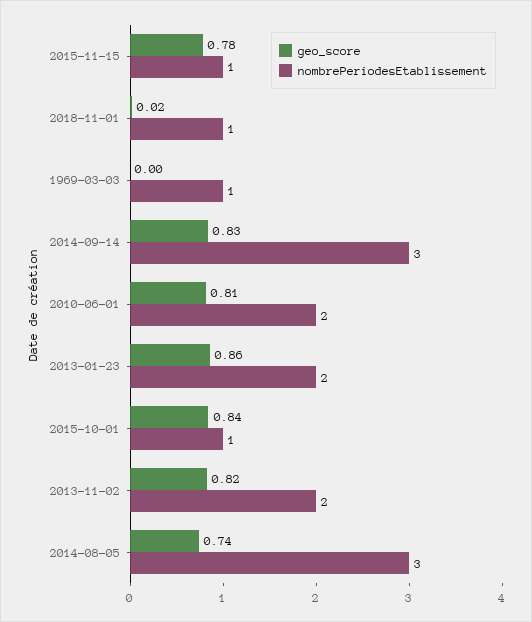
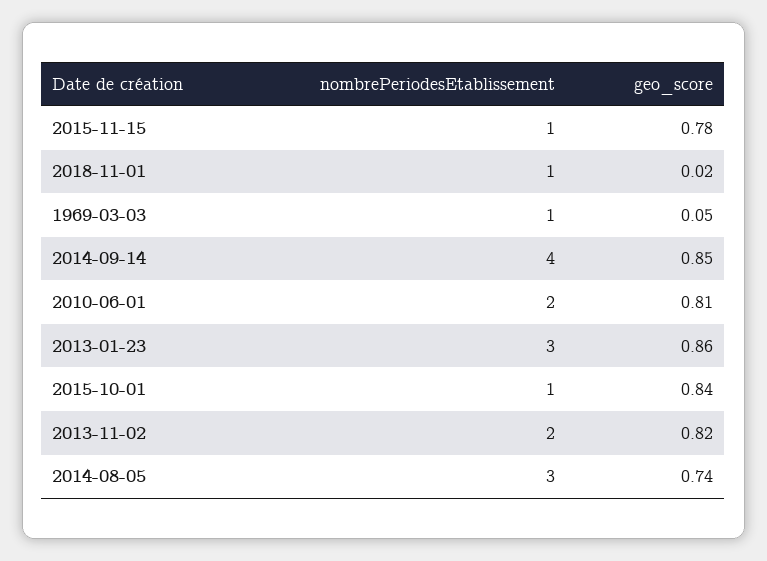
  {
    "geo_score": {
      "2015-11-15": 0.78,
      "2018-11-01": 0.02,
-     "1969-03-03": 0,
+     "1969-03-03": 0.05,
-     "2014-09-14": 0.83,
+     "2014-09-14": 0.85,
      "2010-06-01": 0.81,
      "2013-01-23": 0.86,
      "2015-10-01": 0.84,
      "2013-11-02": 0.82,
      "2014-08-05": 0.74
    },
    "nombrePeriodesEtablissement": {
      "2015-11-15": 1,
      "2018-11-01": 1,
      "1969-03-03": 1,
-     "2014-09-14": 3,
+     "2014-09-14": 4,
      "2010-06-01": 2,
-     "2013-01-23": 2,
+     "2013-01-23": 3,
      "2015-10-01": 1,
      "2013-11-02": 2,
      "2014-08-05": 3
    }
  }

